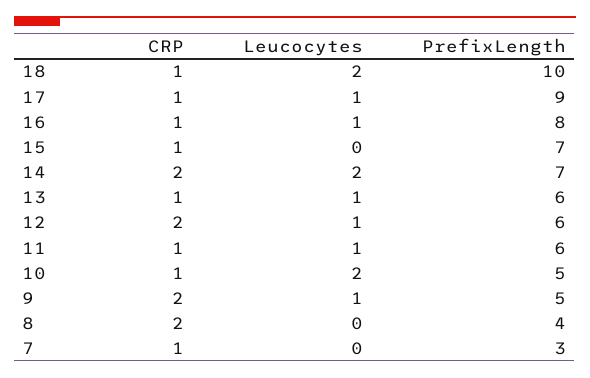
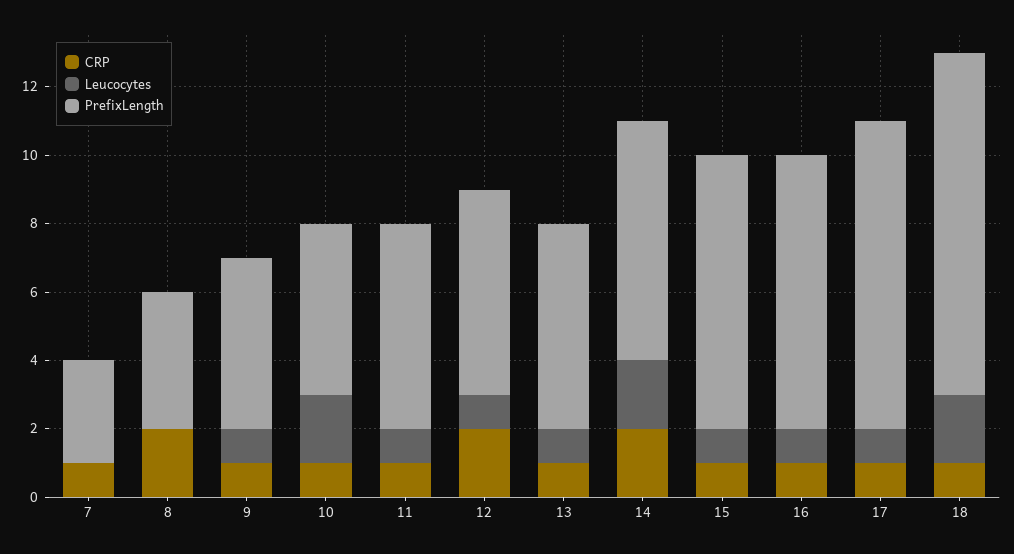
  {
    "CRP": {
      "18": 1,
      "17": 1,
      "16": 1,
      "15": 1,
      "14": 2,
      "13": 1,
      "12": 2,
      "11": 1,
      "10": 1,
-     "9": 2,
+     "9": 1,
      "8": 2,
      "7": 1
    },
    "Leucocytes": {
      "18": 2,
      "17": 1,
      "16": 1,
-     "15": 0,
+     "15": 1,
      "14": 2,
      "13": 1,
      "12": 1,
      "11": 1,
      "10": 2,
      "9": 1,
      "8": 0,
      "7": 0
    },
    "PrefixLength": {
      "18": 10,
      "17": 9,
      "16": 8,
-     "15": 7,
+     "15": 8,
      "14": 7,
      "13": 6,
      "12": 6,
      "11": 6,
      "10": 5,
      "9": 5,
      "8": 4,
      "7": 3
    }
  }

